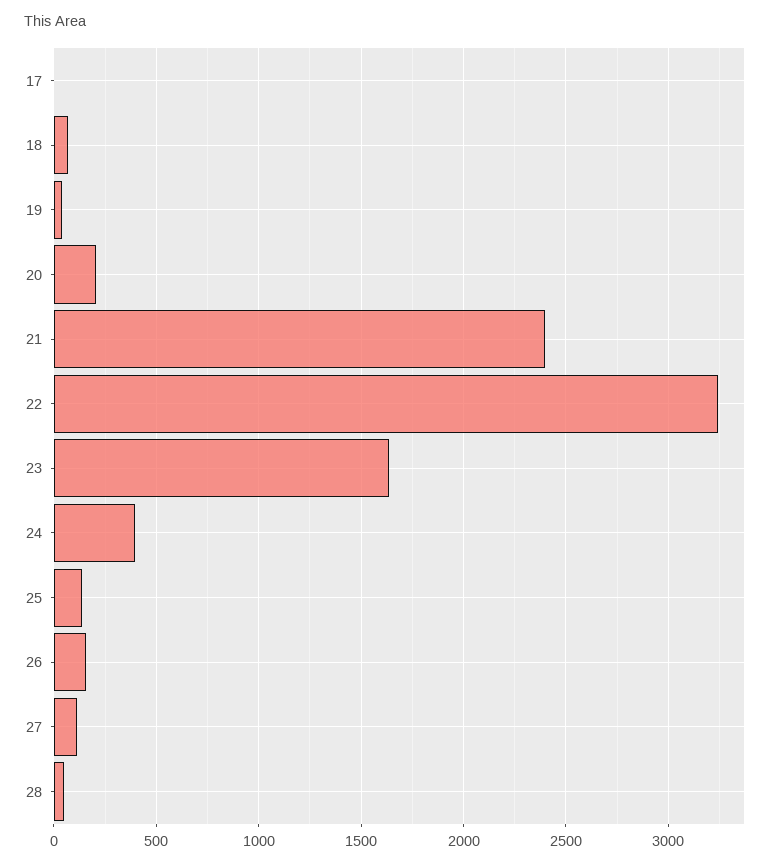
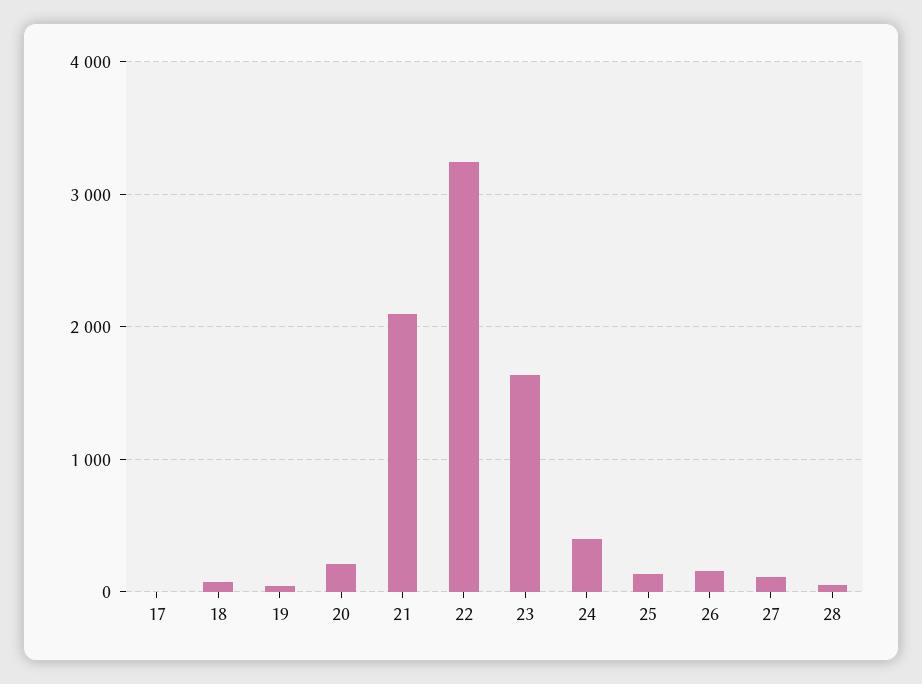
  {
    "17": 0,
    "18": 50,
    "19": 50,
    "20": 200,
-   "21": 2400,
+   "21": 2100,
    "22": 3250,
    "23": 1650,
    "24": 400,
    "25": 150,
    "26": 150,
    "27": 100,
    "28": 50
  }

